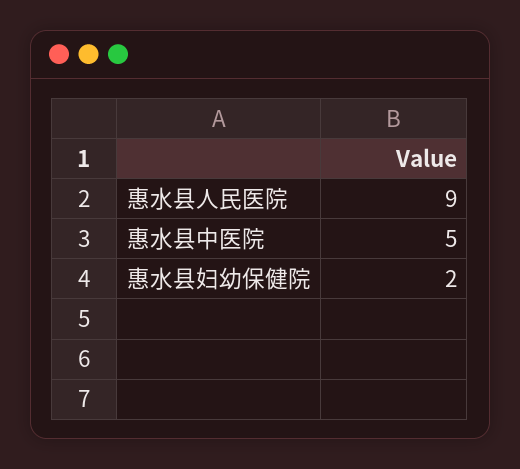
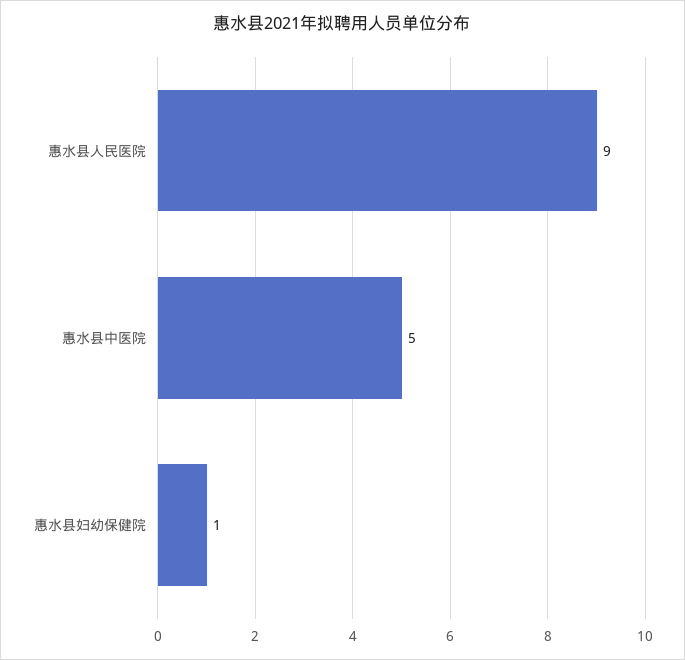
  {
    "惠水县人民医院": 9,
    "惠水县中医院": 5,
-   "惠水县妇幼保健院": 2
+   "惠水县妇幼保健院": 1
  }

